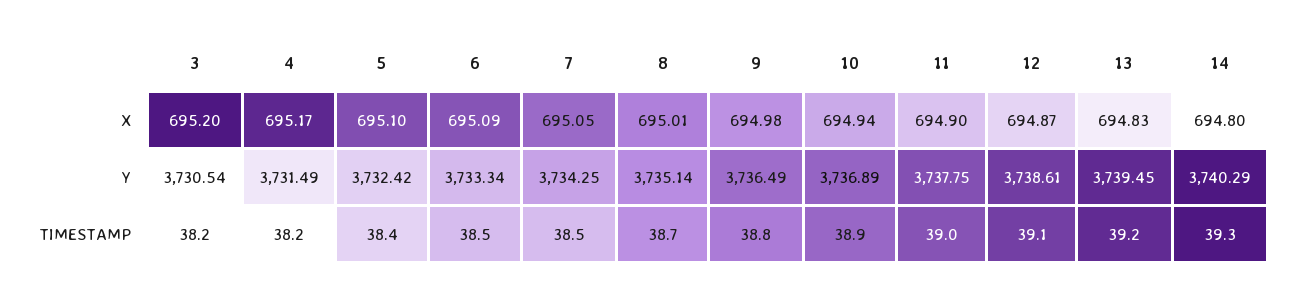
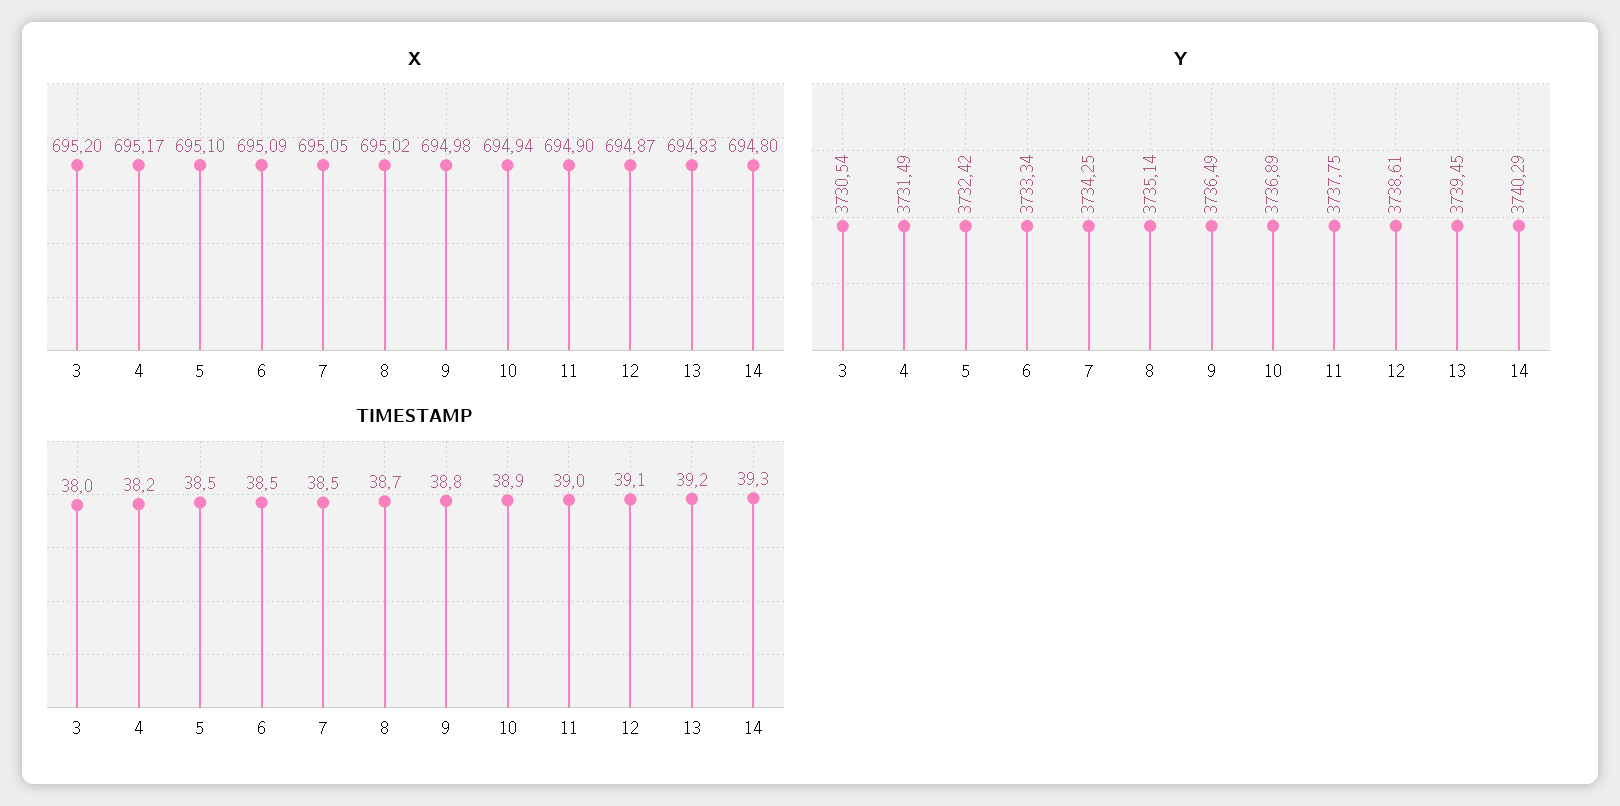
  {
    "X": {
      "3": 695.2,
      "4": 695.17,
      "5": 695.1,
      "6": 695.09,
      "7": 695.05,
-     "8": 695.01,
+     "8": 695.02,
      "9": 694.98,
      "10": 694.94,
      "11": 694.9,
      "12": 694.87,
      "13": 694.83,
      "14": 694.8
    },
    "Y": {
      "3": 3730.54,
      "4": 3731.49,
      "5": 3732.42,
      "6": 3733.34,
      "7": 3734.25,
      "8": 3735.14,
      "9": 3736.49,
      "10": 3736.89,
      "11": 3737.75,
      "12": 3738.61,
      "13": 3739.45,
      "14": 3740.29
    },
    "TIMESTAMP": {
-     "3": 38.2,
+     "3": 38,
      "4": 38.2,
-     "5": 38.4,
+     "5": 38.5,
      "6": 38.5,
      "7": 38.5,
      "8": 38.7,
      "9": 38.8,
      "10": 38.9,
      "11": 39,
      "12": 39.1,
      "13": 39.2,
      "14": 39.3
    }
  }

